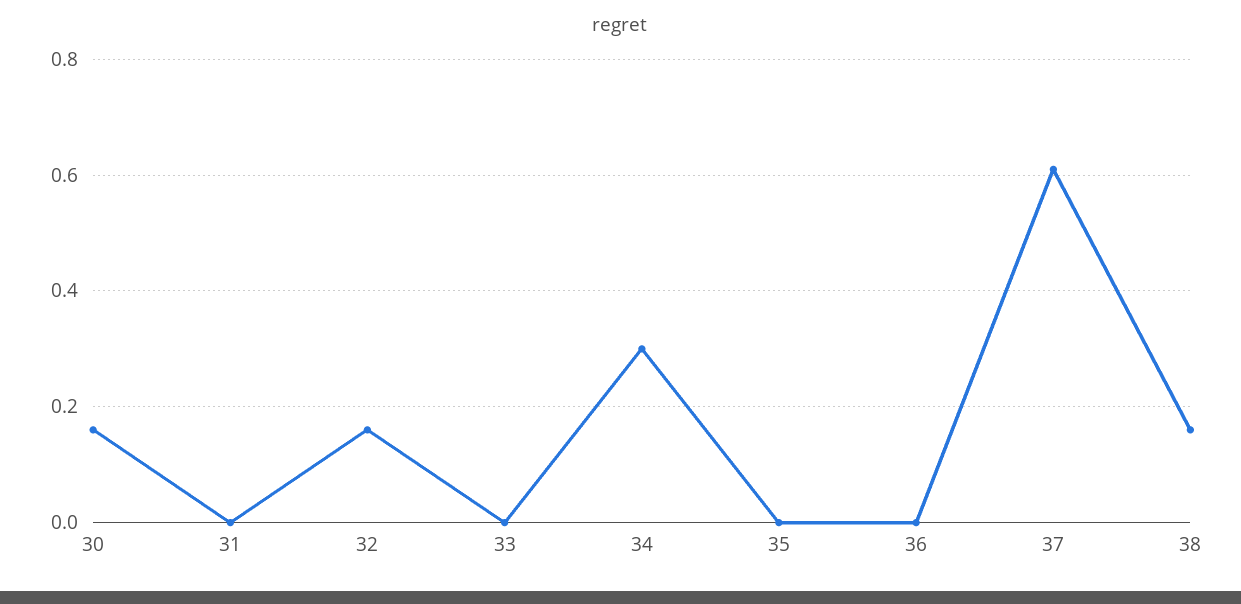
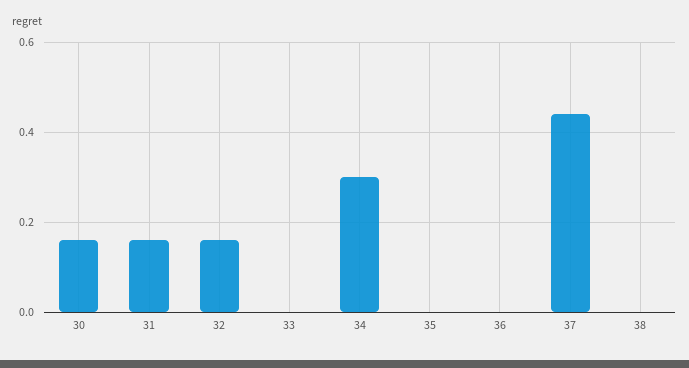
  {
    "30": 0.15,
-   "31": 0,
+   "31": 0.15,
    "32": 0.15,
    "33": 0,
    "34": 0.3,
    "35": 0,
    "36": 0,
-   "37": 0.6,
+   "37": 0.45,
-   "38": 0.15
+   "38": 0
  }

